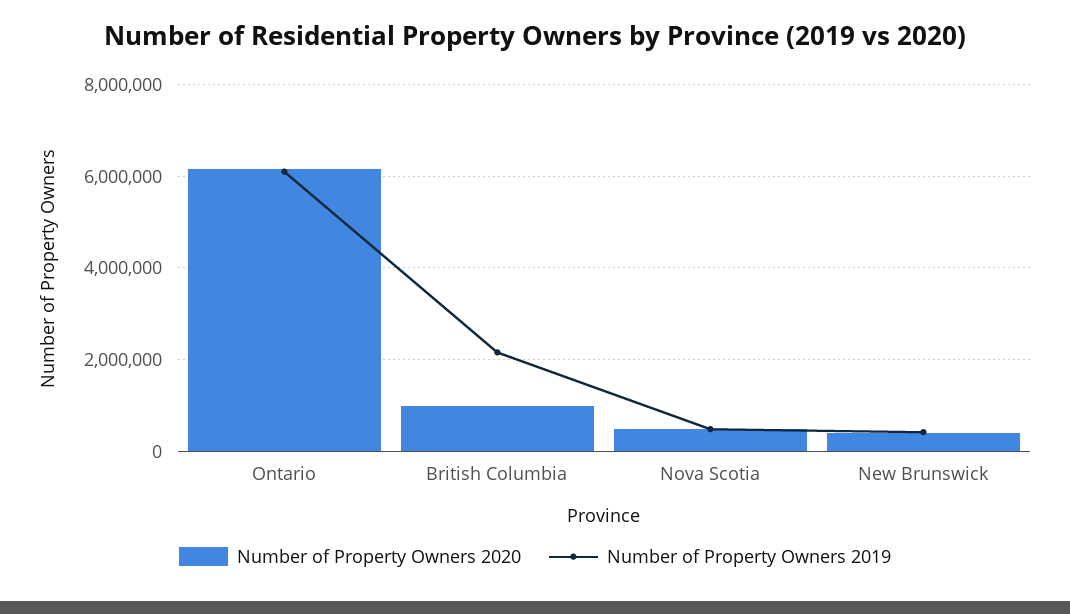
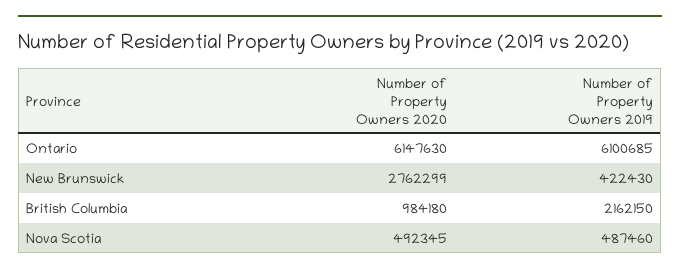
  {
    "Number of Property Owners 2020": {
      "Ontario": 6147630,
      "British Columbia": 984180,
      "Nova Scotia": 492345,
-     "New Brunswick": 400000
+     "New Brunswick": 2762299
    },
    "Number of Property Owners 2019": {
      "Ontario": 6100685,
      "British Columbia": 2162150,
      "Nova Scotia": 487460,
      "New Brunswick": 422430
    }
  }

